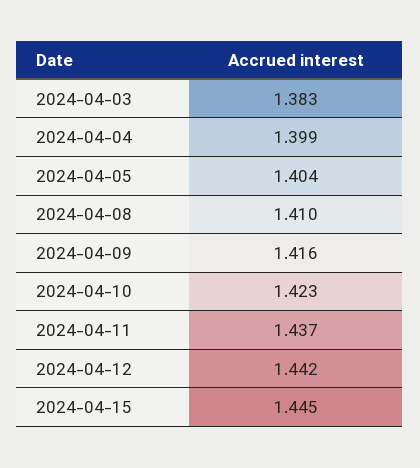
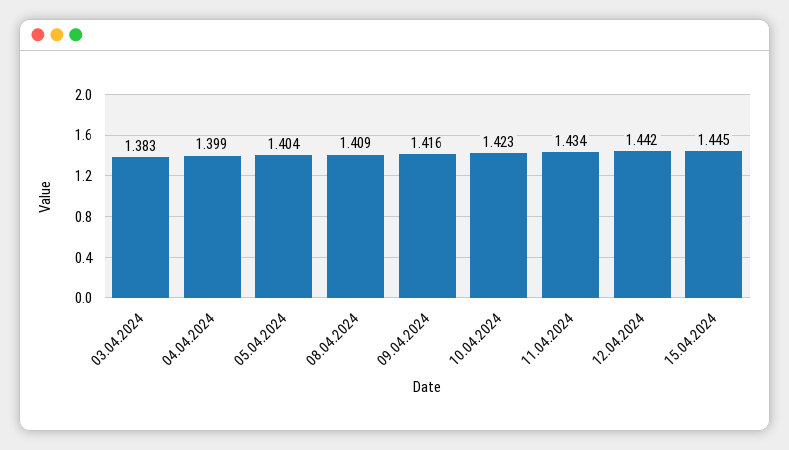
  {
    "2024-04-03": 1.383,
    "2024-04-04": 1.399,
    "2024-04-05": 1.404,
-   "2024-04-08": 1.41,
+   "2024-04-08": 1.409,
    "2024-04-09": 1.416,
    "2024-04-10": 1.423,
-   "2024-04-11": 1.437,
+   "2024-04-11": 1.434,
    "2024-04-12": 1.442,
    "2024-04-15": 1.445
  }

